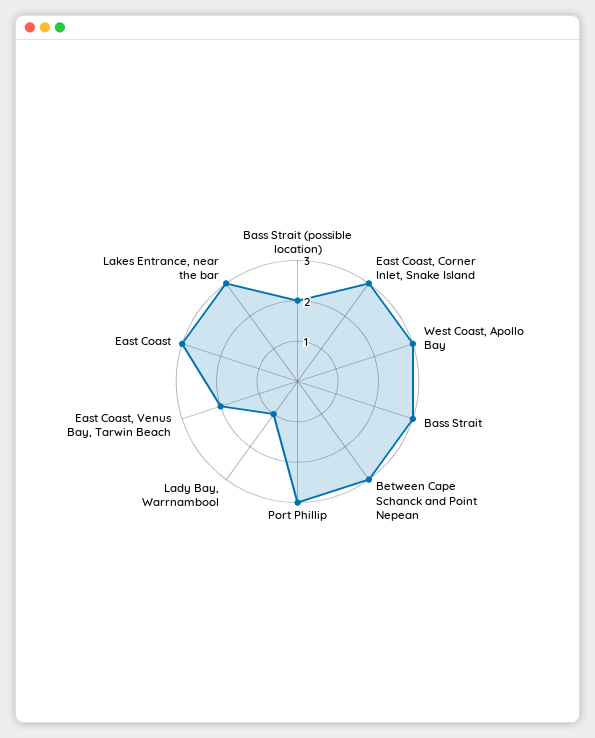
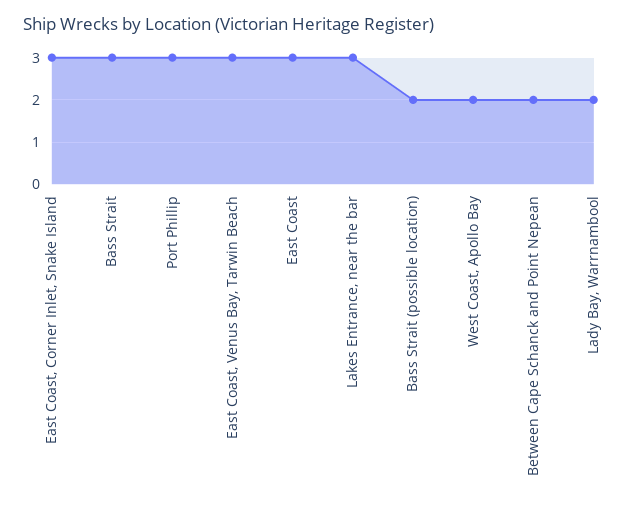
  {
    "Bass Strait (possible location)": 2,
    "East Coast, Corner Inlet, Snake Island": 3,
-   "West Coast, Apollo Bay": 3,
+   "West Coast, Apollo Bay": 2,
    "Bass Strait": 3,
-   "Between Cape Schanck and Point Nepean": 3,
+   "Between Cape Schanck and Point Nepean": 2,
    "Port Phillip": 3,
-   "Lady Bay, Warrnambool": 1,
+   "Lady Bay, Warrnambool": 2,
-   "East Coast, Venus Bay, Tarwin Beach": 2,
+   "East Coast, Venus Bay, Tarwin Beach": 3,
    "East Coast": 3,
    "Lakes Entrance, near the bar": 3
  }

